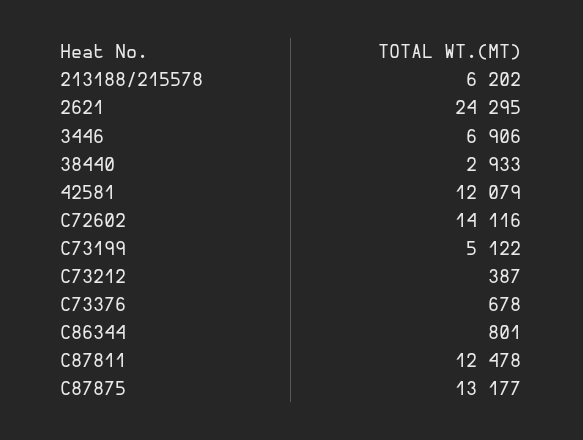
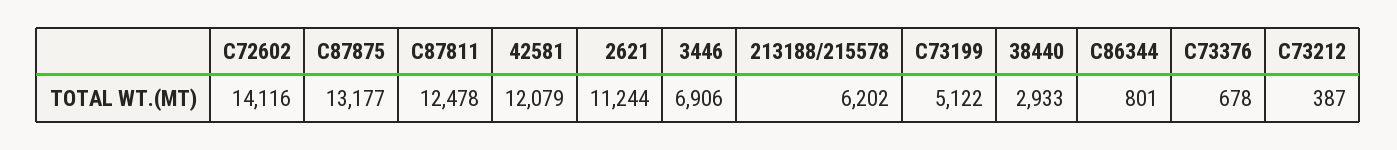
  {
    "213188/215578": 6202,
-   "2621": 24295,
+   "2621": 11244,
    "3446": 6906,
    "38440": 2933,
    "42581": 12079,
    "C72602": 14116,
    "C73199": 5122,
    "C73212": 387,
    "C73376": 678,
    "C86344": 801,
    "C87811": 12478,
    "C87875": 13177
  }

